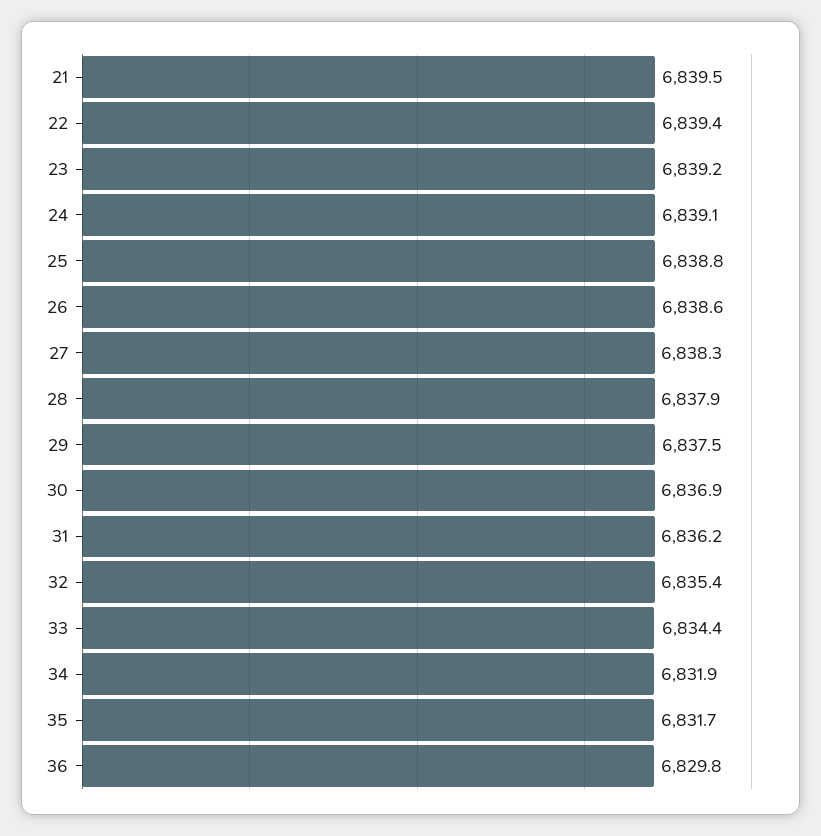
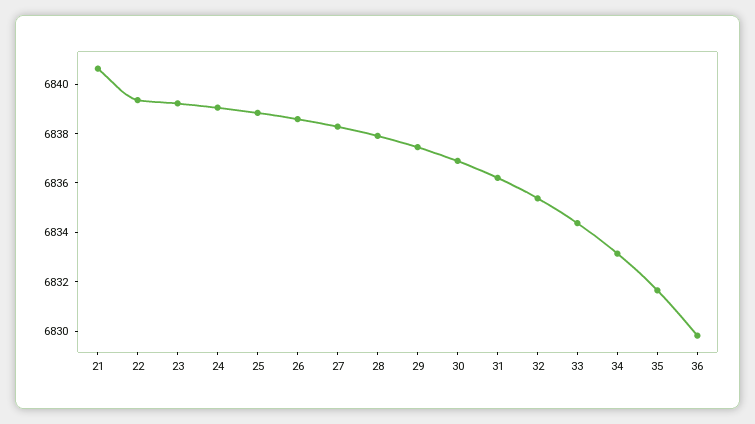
  {
-   "21": 6839.5,
+   "21": 6840.5,
    "22": 6839.4,
    "23": 6839.2,
    "24": 6839.1,
    "25": 6838.8,
    "26": 6838.6,
    "27": 6838.3,
    "28": 6837.9,
    "29": 6837.5,
    "30": 6836.9,
    "31": 6836.2,
    "32": 6835.4,
    "33": 6834.4,
-   "34": 6831.9,
+   "34": 6833,
    "35": 6831.7,
    "36": 6829.8
  }

